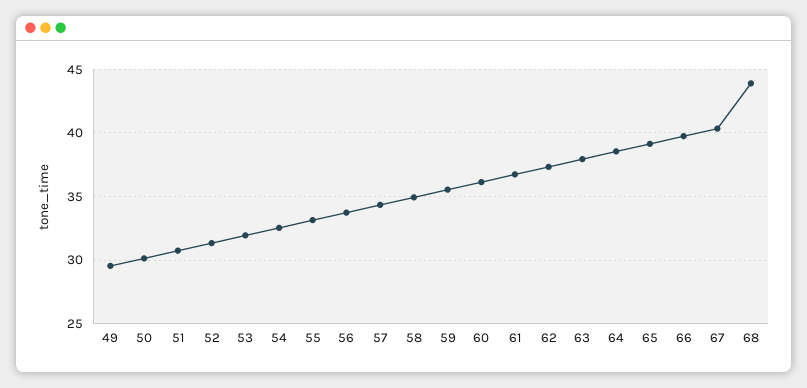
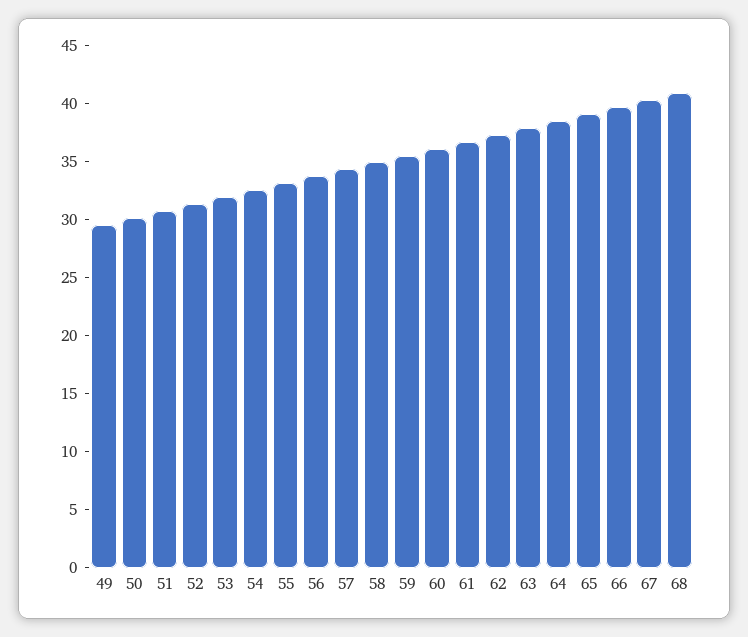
  {
    "49": 29.5,
    "50": 30,
    "51": 30.5,
    "52": 31.5,
    "53": 32,
    "54": 32.5,
    "55": 33,
    "56": 33.5,
    "57": 34.5,
    "58": 35,
    "59": 35.5,
    "60": 36,
    "61": 36.5,
    "62": 37.5,
    "63": 38,
    "64": 38.5,
    "65": 39,
    "66": 39.5,
    "67": 40.5,
-   "68": 44
+   "68": 41
  }

